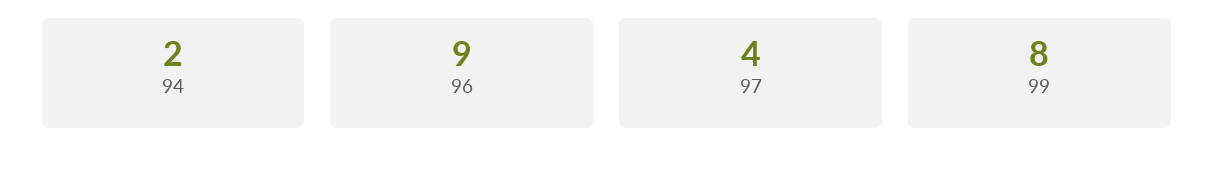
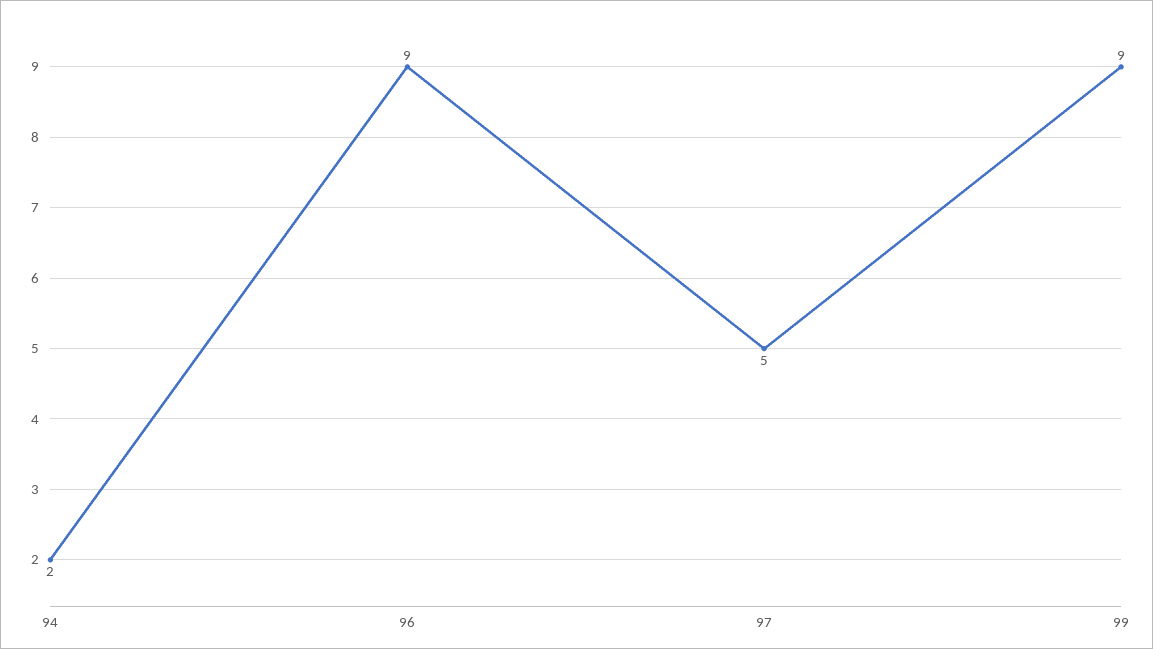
  {
    "94": 2,
    "96": 9,
-   "97": 4,
+   "97": 5,
-   "99": 8
+   "99": 9
  }

